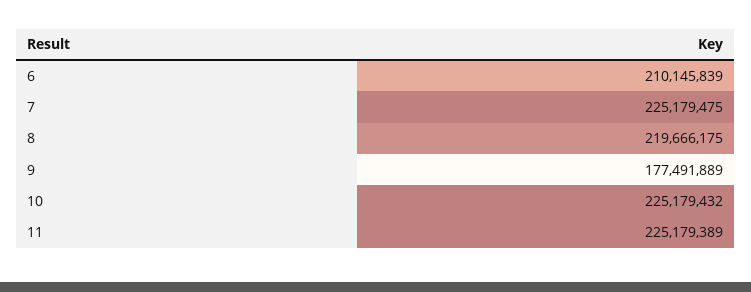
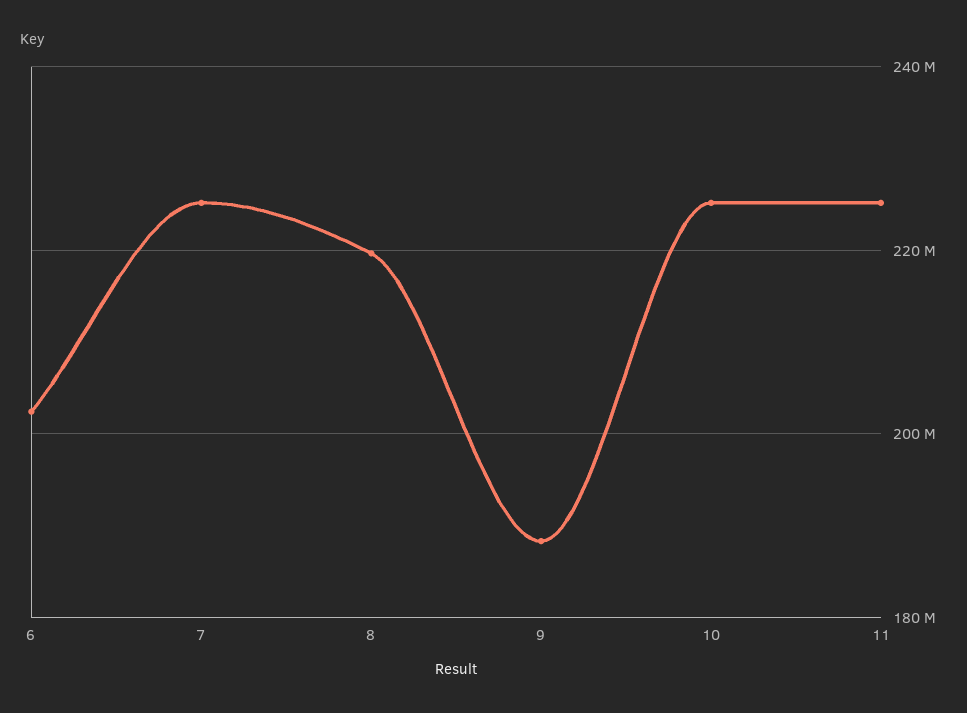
  {
-   "6": 210145839,
+   "6": 202000000,
    "7": 225179475,
    "8": 219666175,
-   "9": 177491889,
+   "9": 188000000,
    "10": 225179432,
    "11": 225179389
  }

